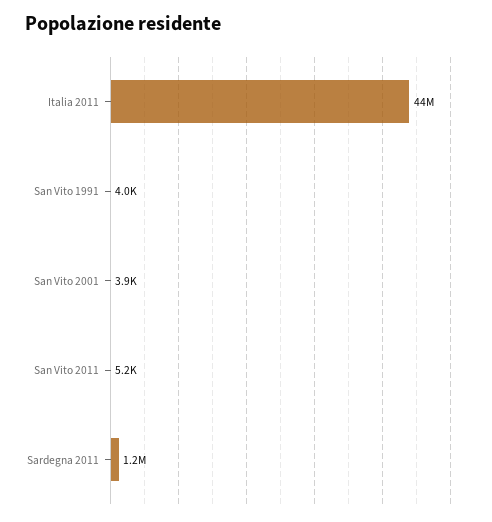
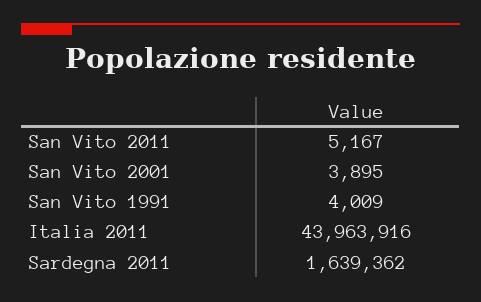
  {
    "Italia 2011": 43963916,
    "San Vito 1991": 4009,
    "San Vito 2001": 3895,
    "San Vito 2011": 5167,
-   "Sardegna 2011": 1200000
+   "Sardegna 2011": 1639362
  }

